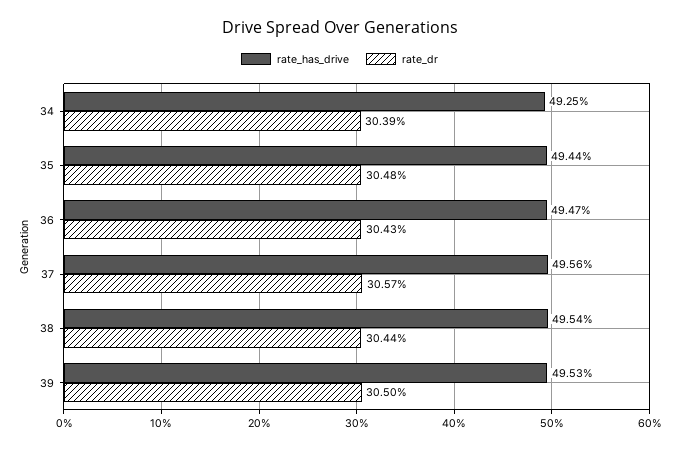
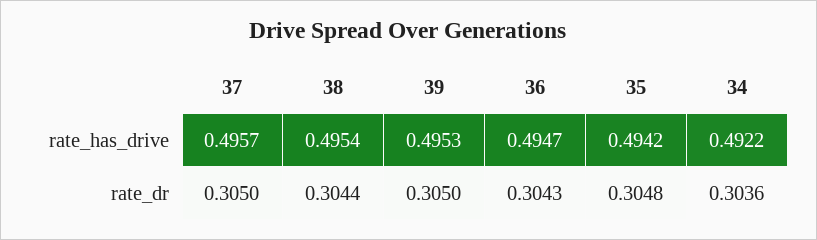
  {
    "rate_has_drive": {
-     "34": 0.4925,
+     "34": 0.4922,
-     "35": 0.4944,
+     "35": 0.4942,
      "36": 0.4947,
-     "37": 0.4956,
+     "37": 0.4957,
      "38": 0.4954,
      "39": 0.4953
    },
    "rate_dr": {
-     "34": 0.3039,
+     "34": 0.3036,
      "35": 0.3048,
      "36": 0.3043,
-     "37": 0.3057,
+     "37": 0.305,
      "38": 0.3044,
      "39": 0.305
    }
  }

